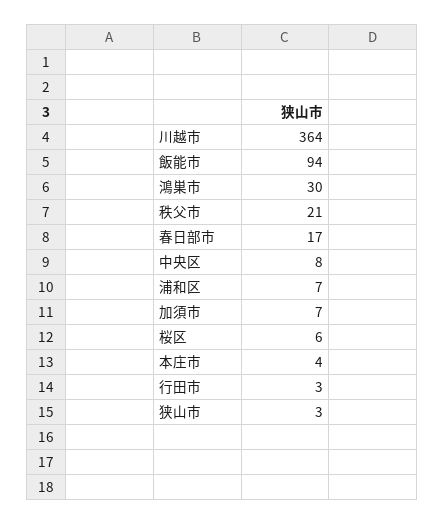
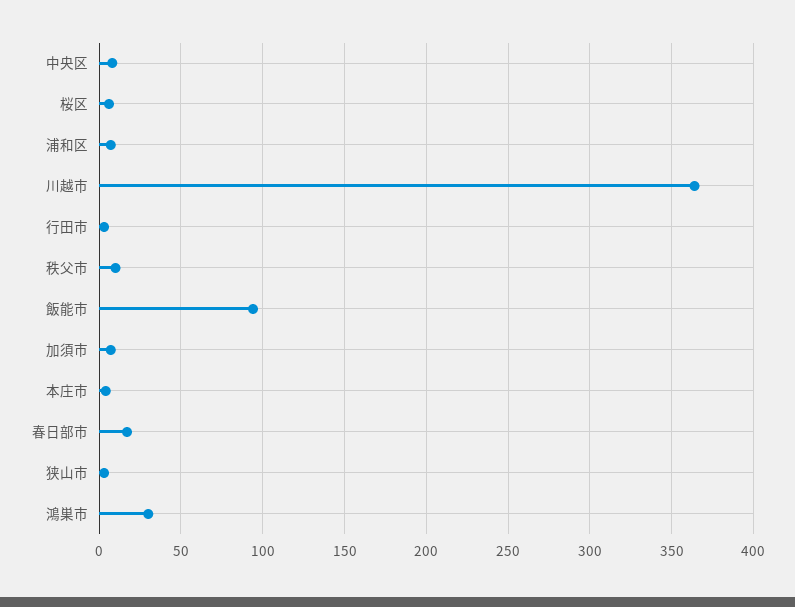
  {
    "川越市": 364,
    "飯能市": 94,
    "鴻巣市": 30,
-   "秩父市": 21,
+   "秩父市": 10,
    "春日部市": 17,
    "中央区": 8,
    "浦和区": 7,
    "加須市": 7,
    "桜区": 6,
    "本庄市": 4,
    "行田市": 3,
    "狭山市": 3
  }

